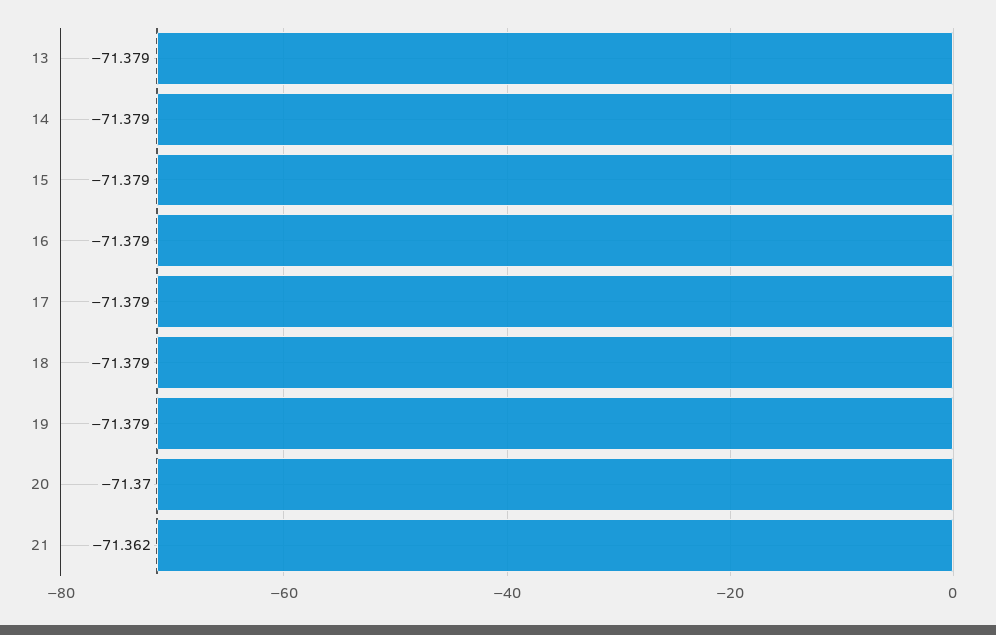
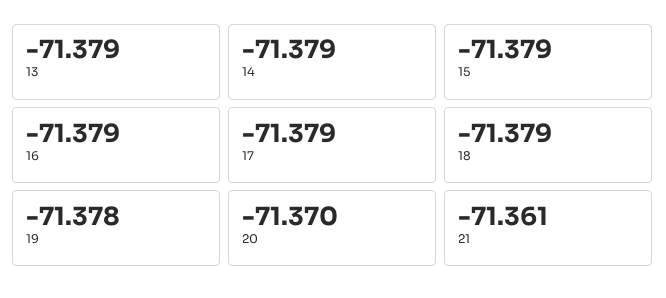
  {
    "13": -71.379,
    "14": -71.379,
    "15": -71.379,
    "16": -71.379,
    "17": -71.379,
    "18": -71.379,
-   "19": -71.379,
+   "19": -71.378,
    "20": -71.37,
-   "21": -71.362
+   "21": -71.361
  }

